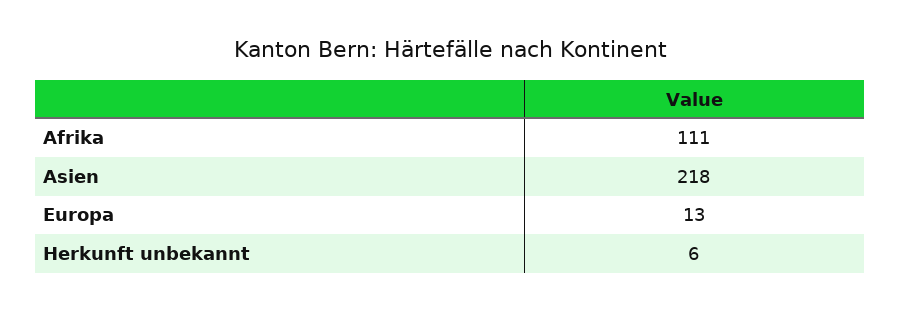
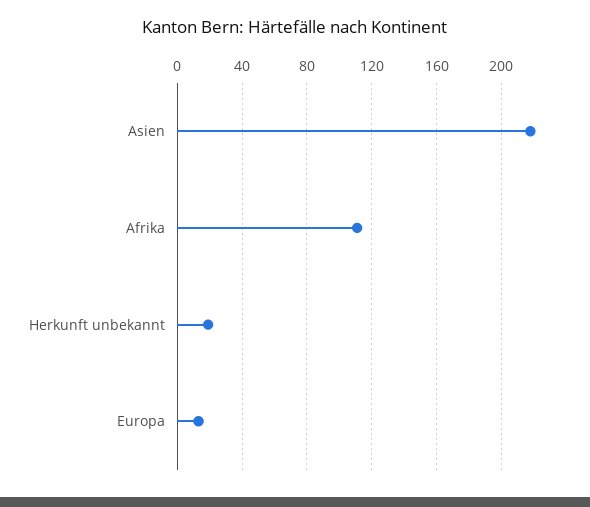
  {
    "Afrika": 111,
    "Asien": 218,
    "Europa": 13,
-   "Herkunft unbekannt": 6
+   "Herkunft unbekannt": 20
  }

